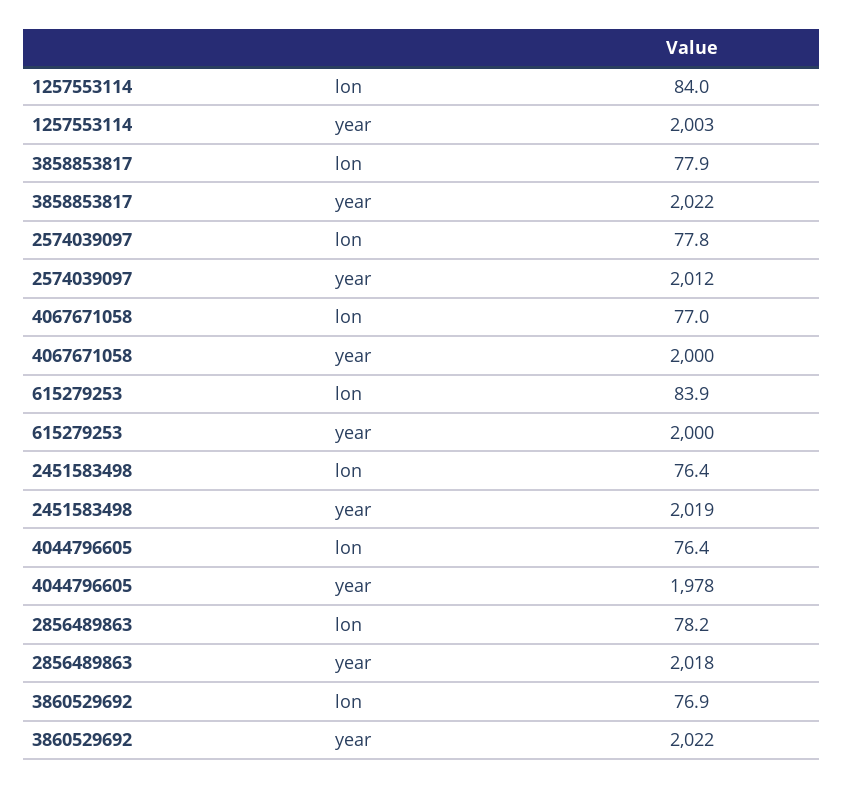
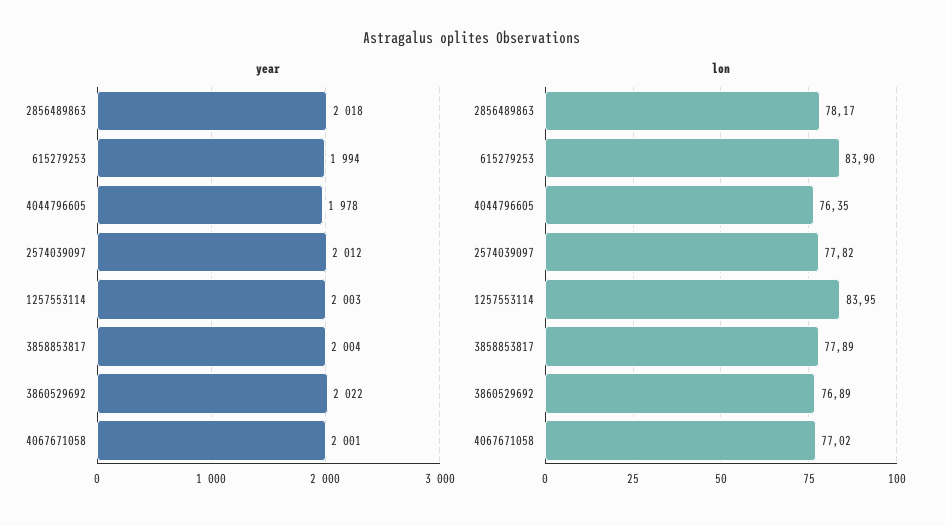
  {
    "lon": {
      "1257553114": 83.95,
      "3858853817": 77.89,
      "2574039097": 77.82,
      "4067671058": 77.02,
      "615279253": 83.9,
-     "2451583498": 76.4,
      "4044796605": 76.35,
      "2856489863": 78.17,
      "3860529692": 76.89
    },
    "year": {
      "1257553114": 2003,
-     "3858853817": 2022,
+     "3858853817": 2004,
      "2574039097": 2012,
-     "4067671058": 2000,
+     "4067671058": 2001,
-     "615279253": 2000,
+     "615279253": 1994,
-     "2451583498": 2019,
      "4044796605": 1978,
      "2856489863": 2018,
      "3860529692": 2022
    }
  }

